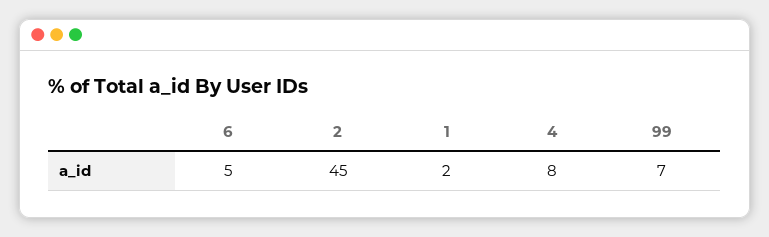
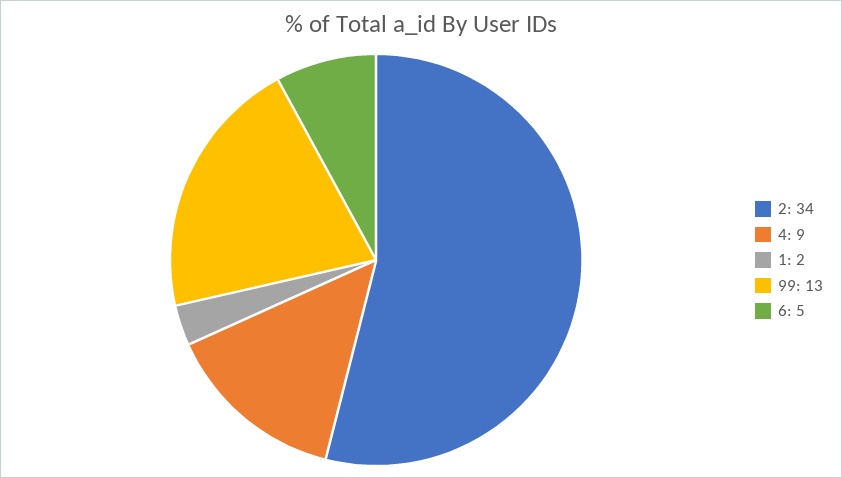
  {
    "6": 5,
-   "2": 45,
+   "2": 34,
    "1": 2,
-   "4": 8,
+   "4": 9,
-   "99": 7
+   "99": 13
  }

